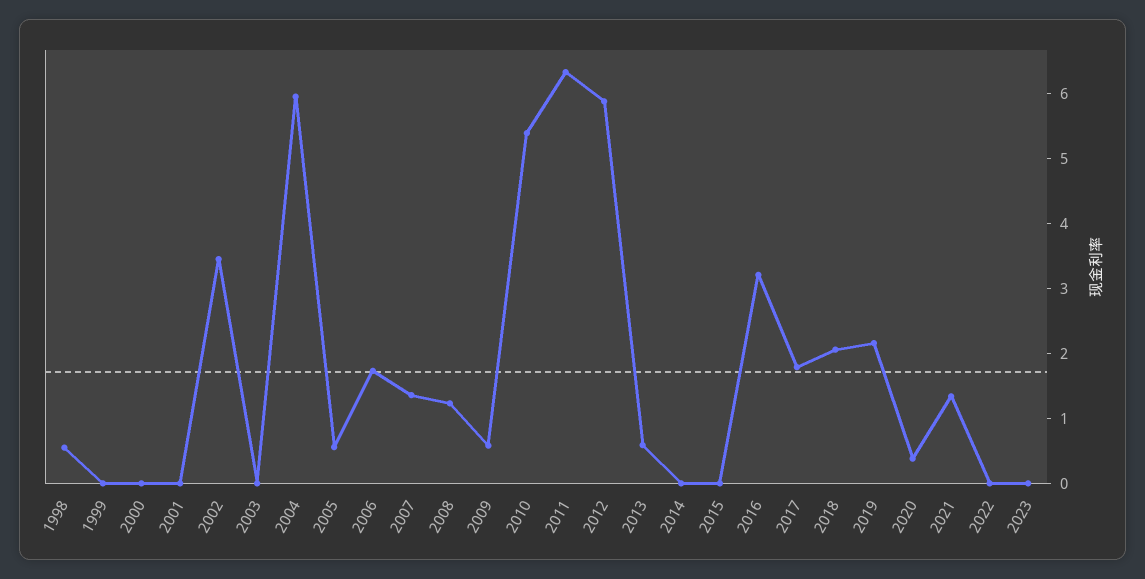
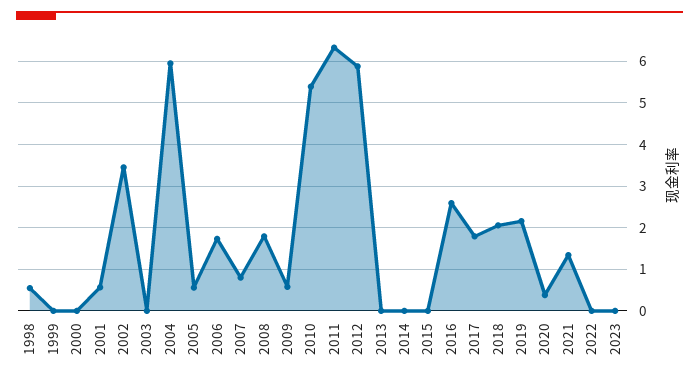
  {
    "1998": 0.6,
    "1999": 0,
    "2000": 0,
-   "2001": 0,
+   "2001": 0.6,
    "2002": 3.4,
    "2003": 0,
    "2004": 6,
    "2005": 0.6,
    "2006": 1.8,
-   "2007": 1.4,
+   "2007": 0.8,
-   "2008": 1.2,
+   "2008": 1.8,
    "2009": 0.6,
    "2010": 5.4,
    "2011": 6.4,
    "2012": 5.8,
-   "2013": 0.6,
+   "2013": 0,
    "2014": 0,
    "2015": 0,
-   "2016": 3.2,
+   "2016": 2.6,
    "2017": 1.8,
    "2018": 2,
    "2019": 2.2,
    "2020": 0.4,
    "2021": 1.4,
    "2022": 0,
    "2023": 0
  }

